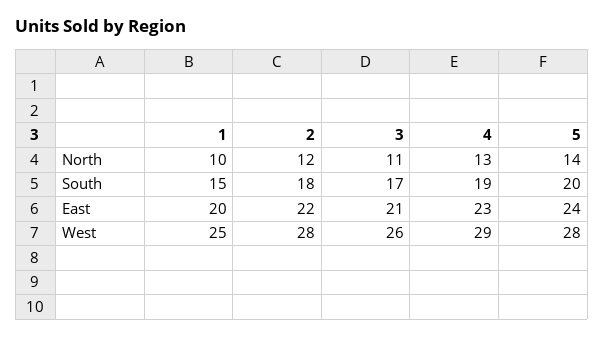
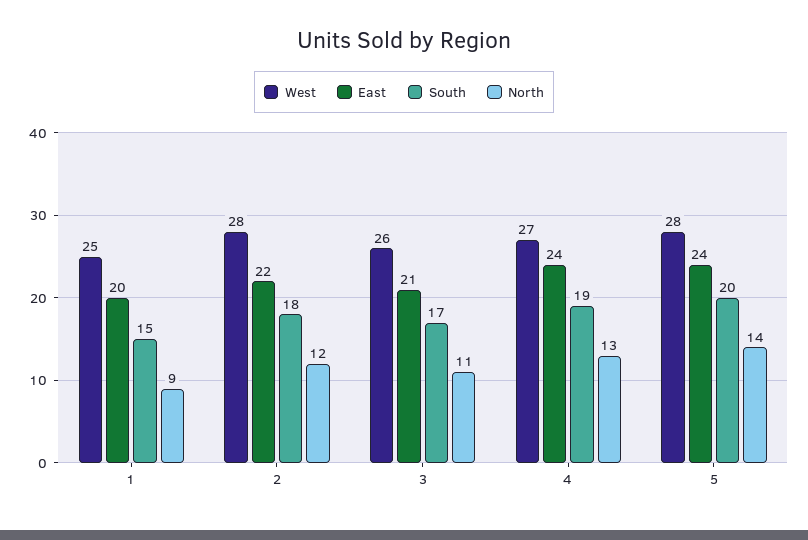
  {
    "North": {
-     "1": 10,
+     "1": 9,
      "2": 12,
      "3": 11,
      "4": 13,
      "5": 14
    },
    "South": {
      "1": 15,
      "2": 18,
      "3": 17,
      "4": 19,
      "5": 20
    },
    "East": {
      "1": 20,
      "2": 22,
      "3": 21,
-     "4": 23,
+     "4": 24,
      "5": 24
    },
    "West": {
      "1": 25,
      "2": 28,
      "3": 26,
-     "4": 29,
+     "4": 27,
      "5": 28
    }
  }

